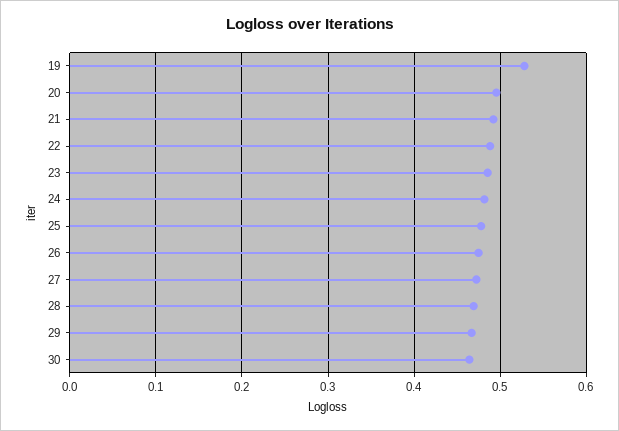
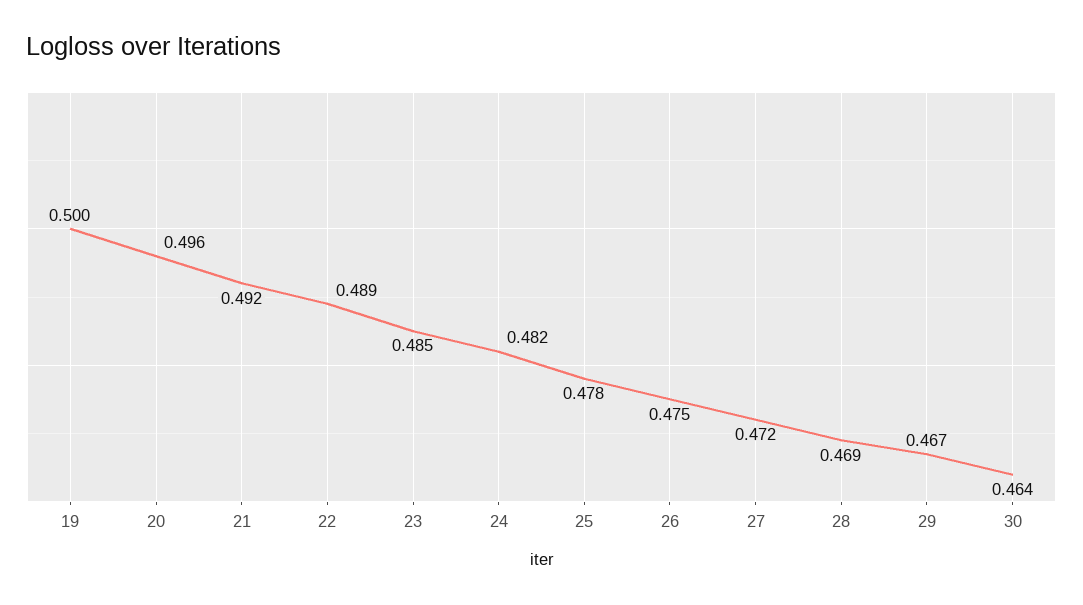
  {
-   "19": 0.53,
+   "19": 0.5,
    "20": 0.496,
    "21": 0.492,
    "22": 0.489,
    "23": 0.485,
    "24": 0.482,
    "25": 0.478,
    "26": 0.475,
    "27": 0.472,
    "28": 0.469,
    "29": 0.467,
    "30": 0.464
  }

